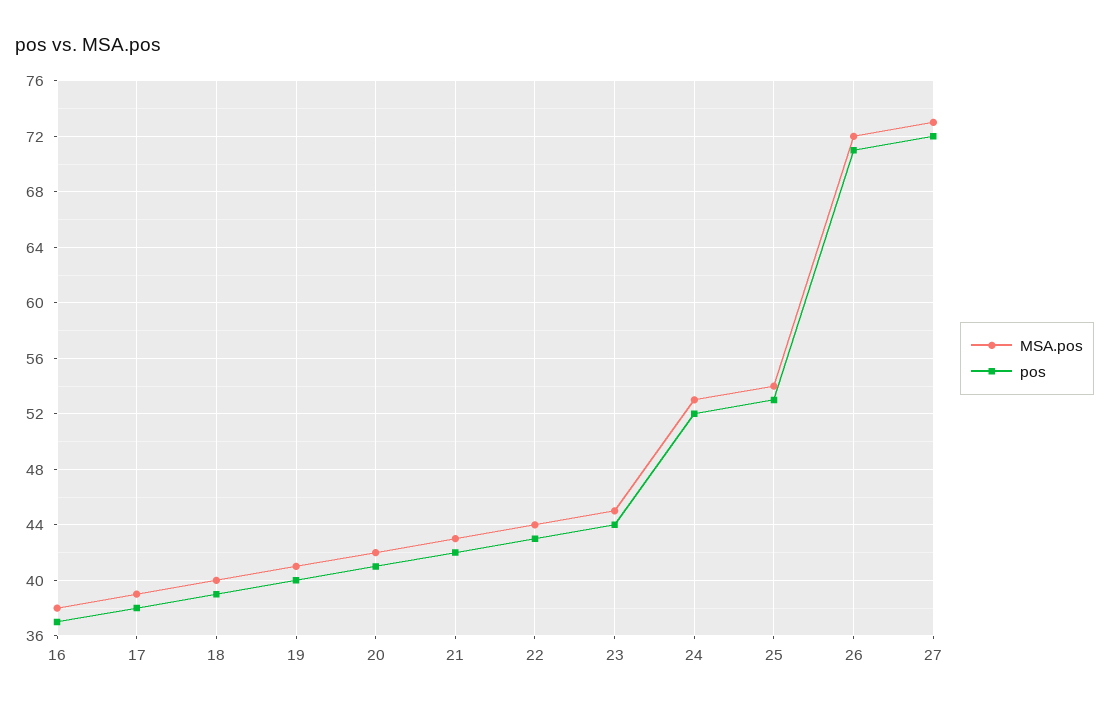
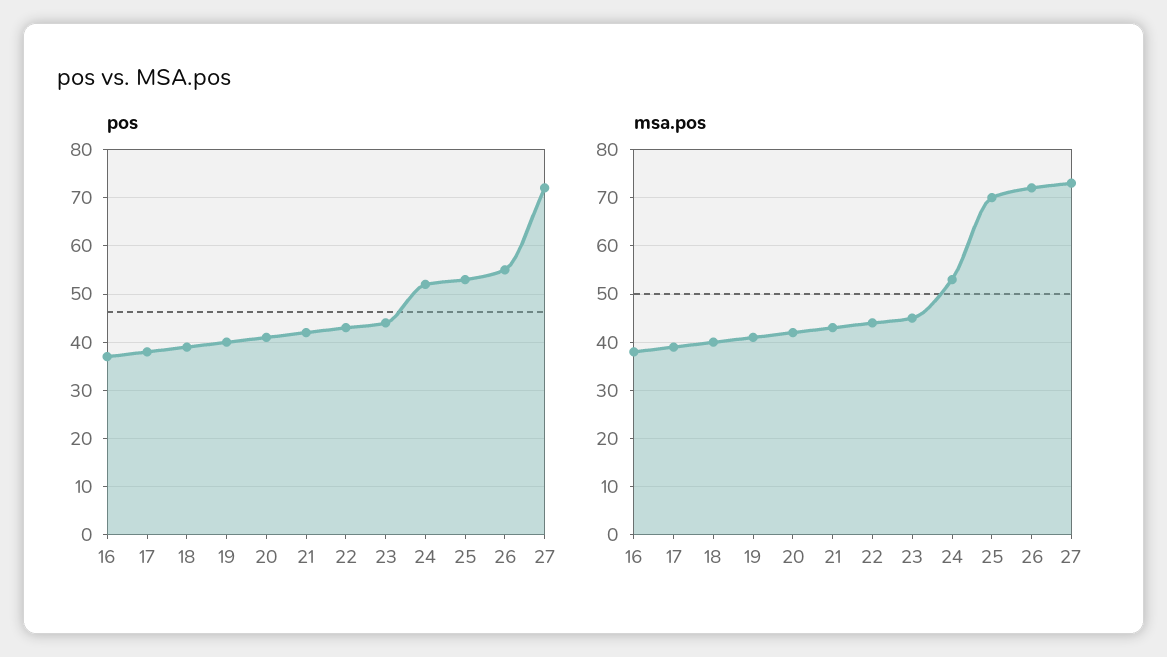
  {
    "MSA.pos": {
      "16": 38,
      "17": 39,
      "18": 40,
      "19": 41,
      "20": 42,
      "21": 43,
      "22": 44,
      "23": 45,
      "24": 53,
-     "25": 54,
+     "25": 70,
      "26": 72,
      "27": 73
    },
    "pos": {
      "16": 37,
      "17": 38,
      "18": 39,
      "19": 40,
      "20": 41,
      "21": 42,
      "22": 43,
      "23": 44,
      "24": 52,
      "25": 53,
-     "26": 71,
+     "26": 55,
      "27": 72
    }
  }

